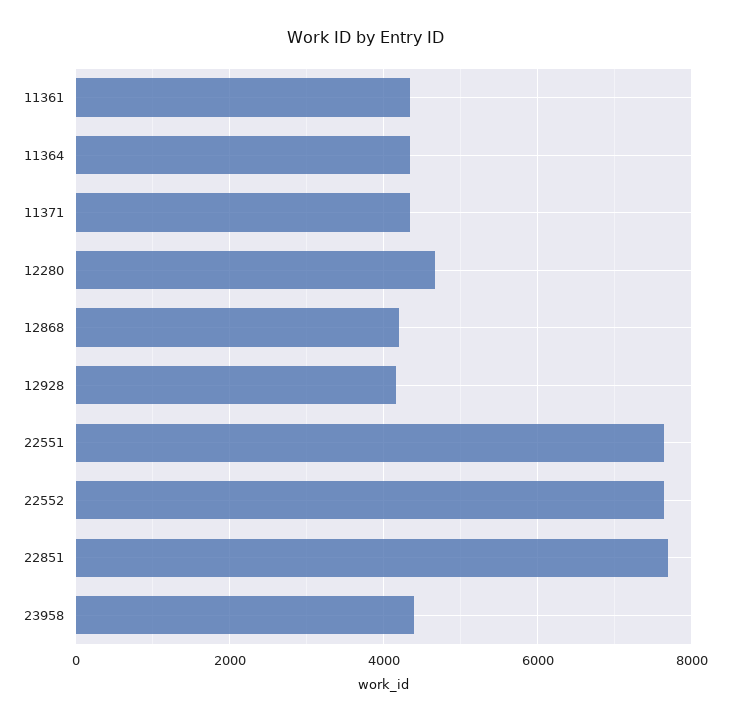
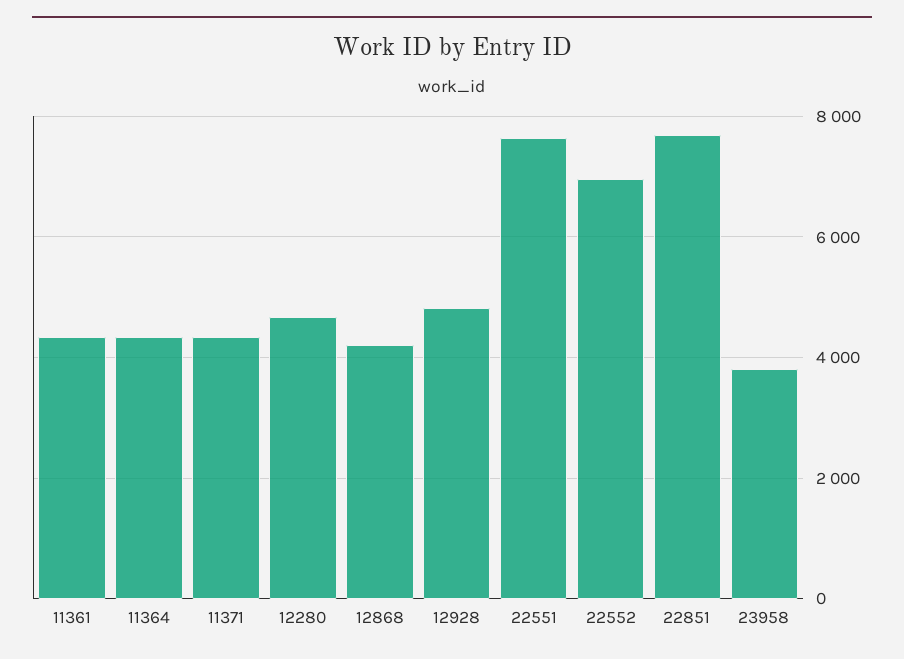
  {
    "11361": 4400,
    "11364": 4400,
    "11371": 4400,
    "12280": 4600,
    "12868": 4200,
-   "12928": 4200,
+   "12928": 4800,
    "22551": 7600,
-   "22552": 7600,
+   "22552": 7000,
    "22851": 7600,
-   "23958": 4400
+   "23958": 3800
  }

